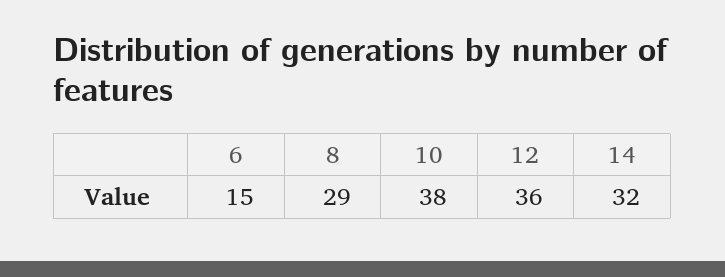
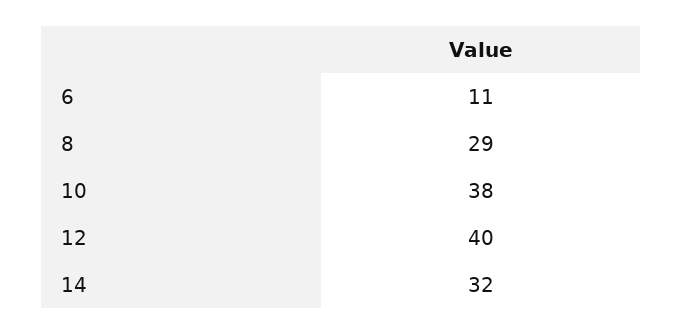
  {
-   "6": 15,
+   "6": 11,
    "8": 29,
    "10": 38,
-   "12": 36,
+   "12": 40,
    "14": 32
  }

